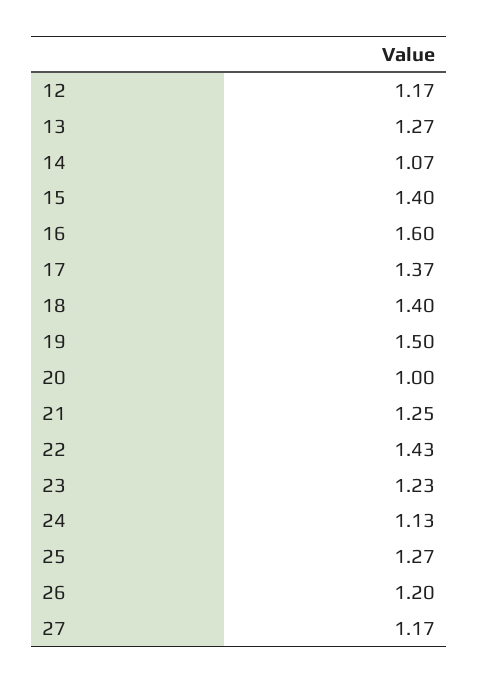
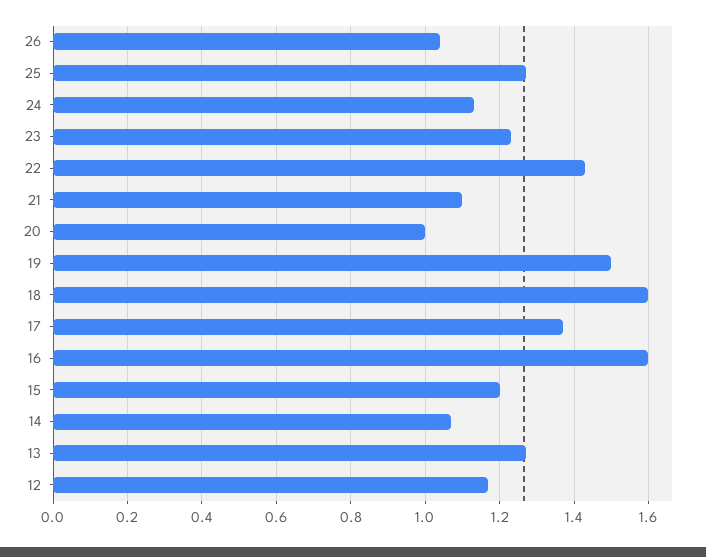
  {
    "12": 1.17,
    "13": 1.27,
    "14": 1.07,
-   "15": 1.4,
+   "15": 1.2,
    "16": 1.6,
    "17": 1.37,
-   "18": 1.4,
+   "18": 1.6,
    "19": 1.5,
    "20": 1,
-   "21": 1.25,
+   "21": 1.1,
    "22": 1.43,
    "23": 1.23,
    "24": 1.13,
    "25": 1.27,
-   "26": 1.2,
+   "26": 1.05
-   "27": 1.17
  }

